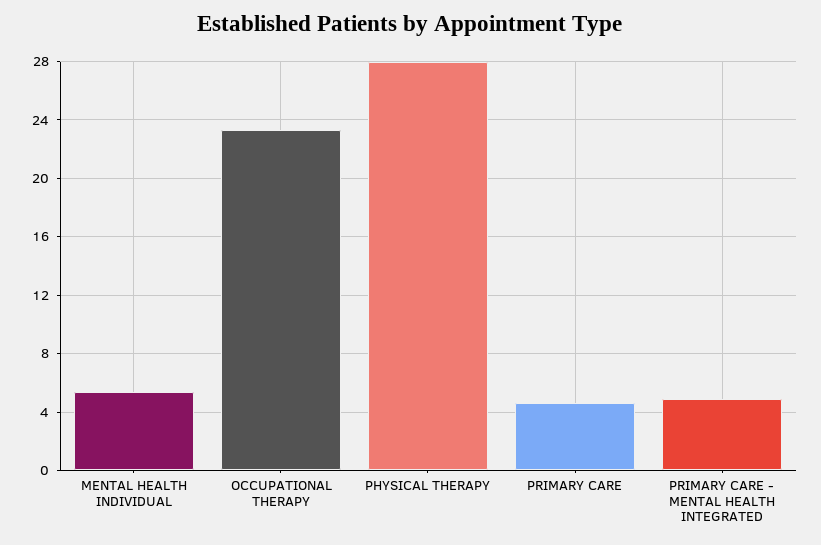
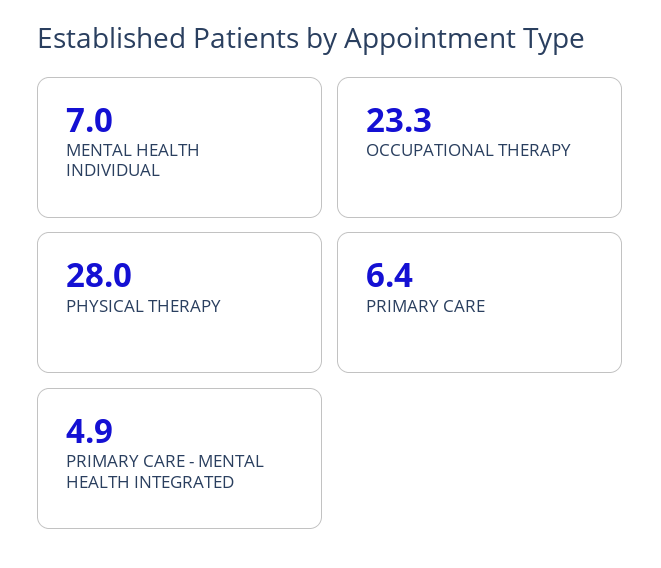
  {
-   "MENTAL HEALTH INDIVIDUAL": 5.5,
+   "MENTAL HEALTH INDIVIDUAL": 7,
    "OCCUPATIONAL THERAPY": 23.3,
    "PHYSICAL THERAPY": 28,
-   "PRIMARY CARE": 4.5,
+   "PRIMARY CARE": 6.4,
    "PRIMARY CARE - MENTAL HEALTH INTEGRATED": 4.9
  }

